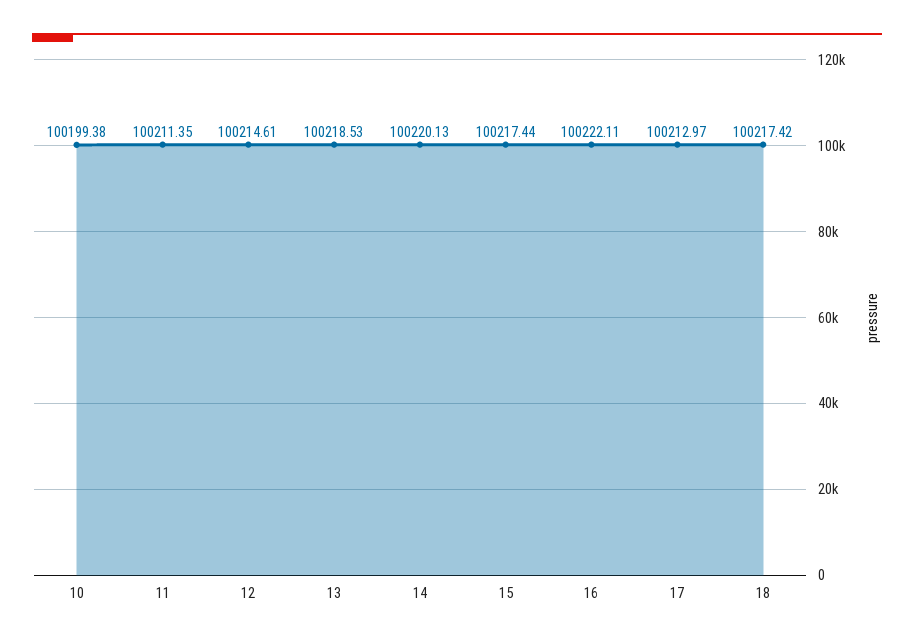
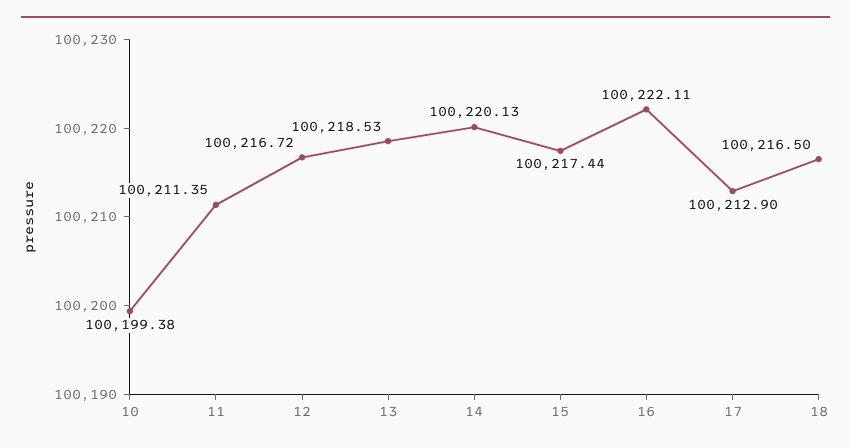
  {
    "10": 100199.38,
    "11": 100211.35,
-   "12": 100214.61,
+   "12": 100216.72,
    "13": 100218.53,
    "14": 100220.13,
    "15": 100217.44,
    "16": 100222.11,
-   "17": 100212.97,
+   "17": 100212.9,
-   "18": 100217.42
+   "18": 100216.5
  }

